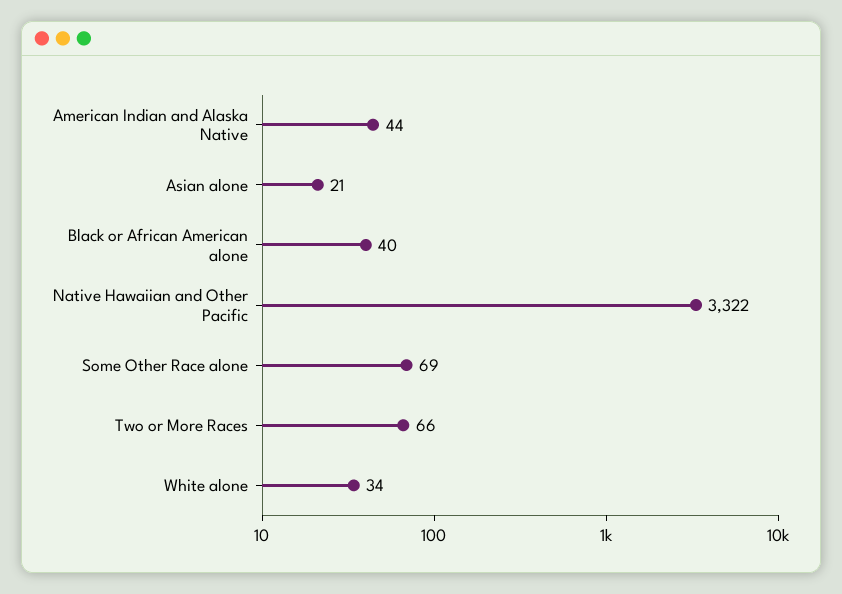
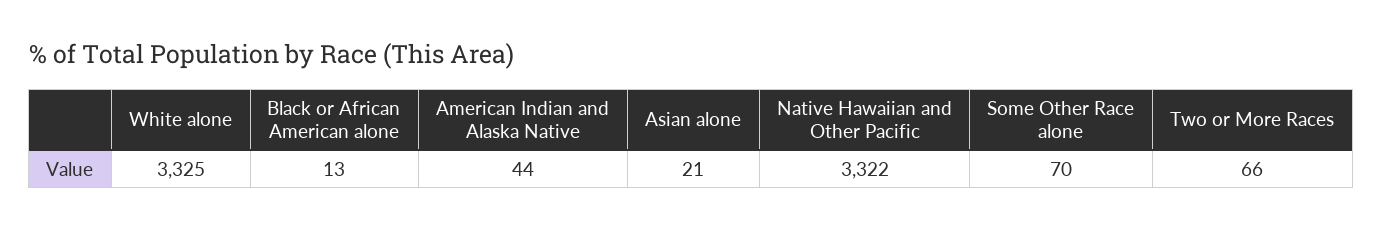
  {
    "American Indian and Alaska Native": 44,
    "Asian alone": 21,
-   "Black or African American alone": 40,
+   "Black or African American alone": 13,
    "Native Hawaiian and Other Pacific": 3322,
-   "Some Other Race alone": 69,
+   "Some Other Race alone": 70,
    "Two or More Races": 66,
-   "White alone": 34
+   "White alone": 3325
  }

